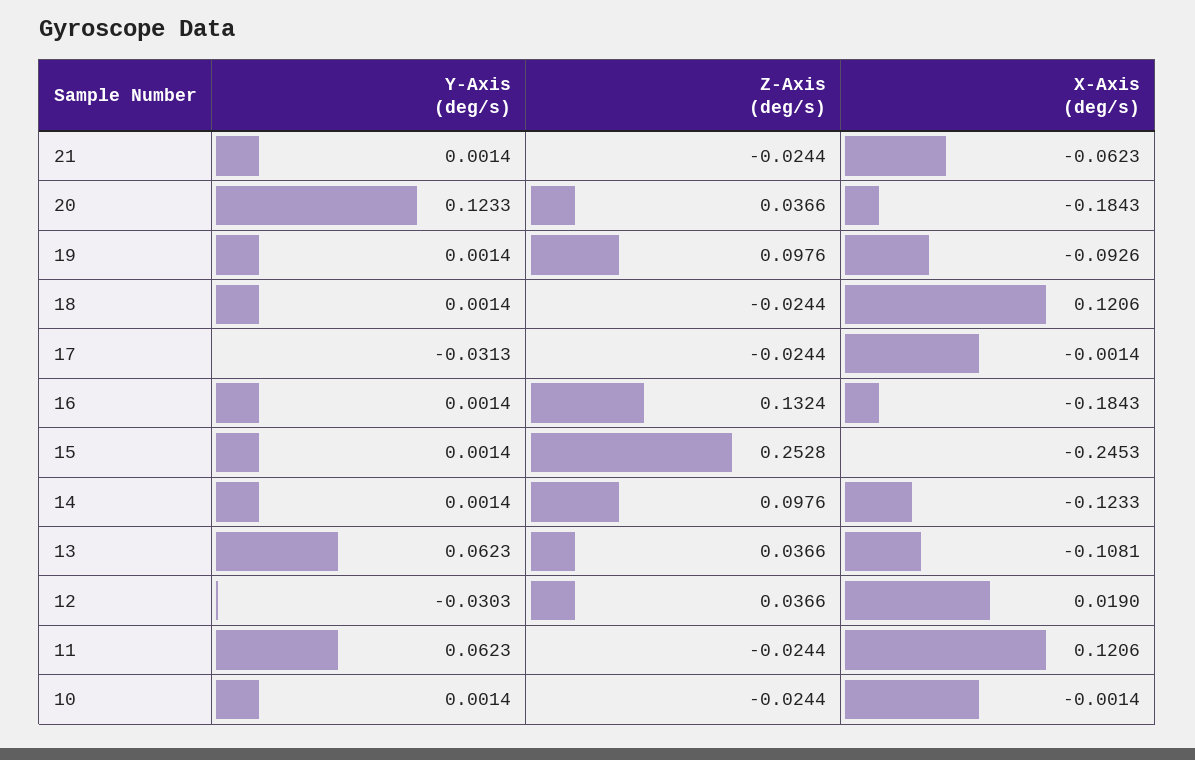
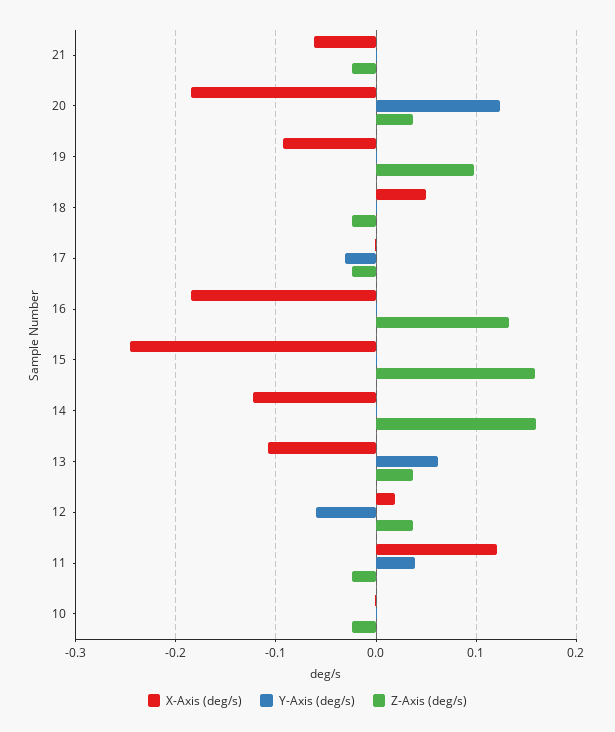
  {
    "Y-Axis (deg/s)": {
      "21": 0.0014,
      "20": 0.1233,
      "19": 0.0014,
      "18": 0.0014,
      "17": -0.0313,
      "16": 0.0014,
      "15": 0.0014,
      "14": 0.0014,
      "13": 0.0623,
-     "12": -0.0303,
+     "12": -0.06,
-     "11": 0.0623,
+     "11": 0.04,
      "10": 0.0014
    },
    "Z-Axis (deg/s)": {
      "21": -0.0244,
      "20": 0.0366,
      "19": 0.0976,
      "18": -0.0244,
      "17": -0.0244,
      "16": 0.1324,
-     "15": 0.2528,
+     "15": 0.16,
-     "14": 0.0976,
+     "14": 0.16,
      "13": 0.0366,
      "12": 0.0366,
      "11": -0.0244,
      "10": -0.0244
    },
    "X-Axis (deg/s)": {
      "21": -0.0623,
      "20": -0.1843,
      "19": -0.0926,
-     "18": 0.1206,
+     "18": 0.05,
      "17": -0.0014,
      "16": -0.1843,
      "15": -0.2453,
      "14": -0.1233,
      "13": -0.1081,
      "12": 0.019,
      "11": 0.1206,
      "10": -0.0014
    }
  }

